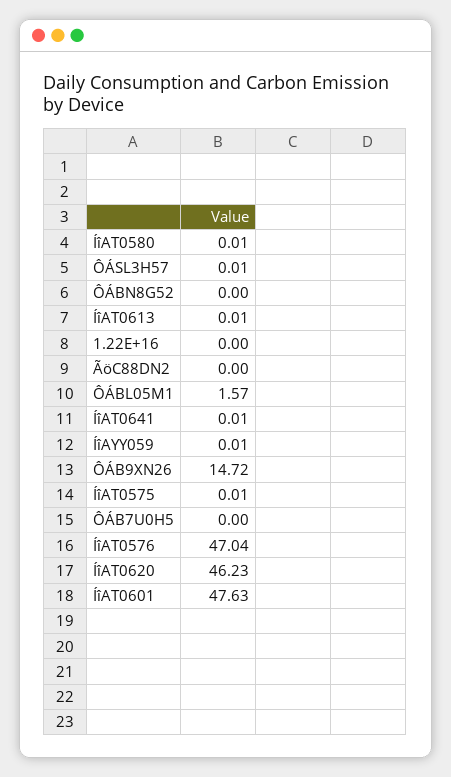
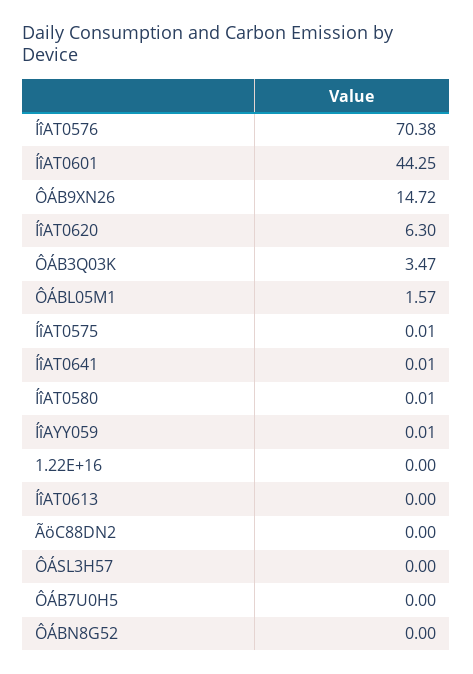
  {
    "ÍîAT0580": 0.01,
-   "ÔÁSL3H57": 0.01,
+   "ÔÁSL3H57": 0,
    "ÔÁBN8G52": 0,
-   "ÍîAT0613": 0.01,
+   "ÍîAT0613": 0,
    "1.22E+16": 0,
    "ÃöC88DN2": 0,
    "ÔÁBL05M1": 1.57,
    "ÍîAT0641": 0.01,
    "ÍîAYY059": 0.01,
    "ÔÁB9XN26": 14.72,
    "ÍîAT0575": 0.01,
    "ÔÁB7U0H5": 0,
-   "ÍîAT0576": 47.04,
+   "ÍîAT0576": 70.38,
-   "ÍîAT0620": 46.23,
+   "ÍîAT0620": 6.3,
-   "ÍîAT0601": 47.63
+   "ÍîAT0601": 44.25,
+   "ÔÁB3Q03K": 3.47
  }

